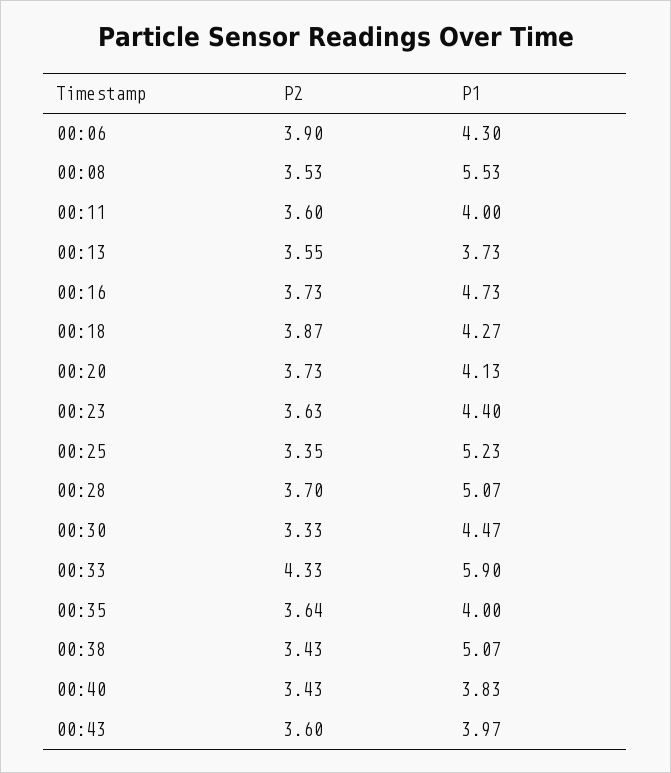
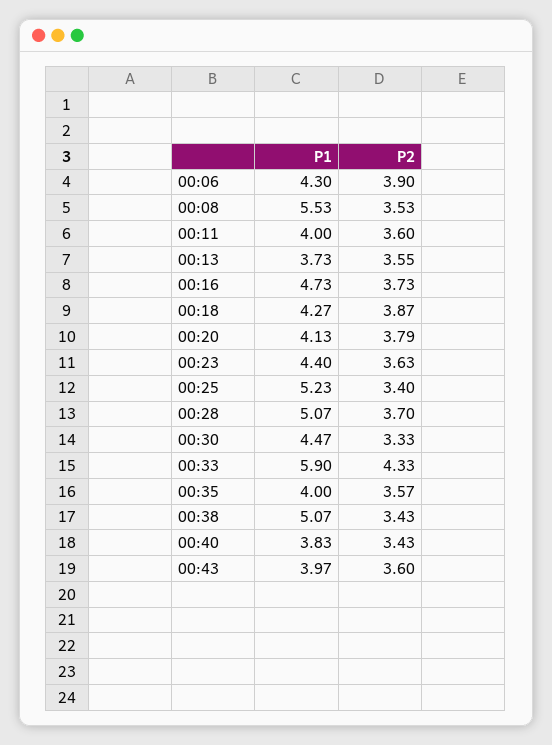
  {
    "P2": {
      "00:06": 3.9,
      "00:08": 3.53,
      "00:11": 3.6,
      "00:13": 3.55,
      "00:16": 3.73,
      "00:18": 3.87,
-     "00:20": 3.73,
+     "00:20": 3.79,
      "00:23": 3.63,
-     "00:25": 3.35,
+     "00:25": 3.4,
      "00:28": 3.7,
      "00:30": 3.33,
      "00:33": 4.33,
-     "00:35": 3.64,
+     "00:35": 3.57,
      "00:38": 3.43,
      "00:40": 3.43,
      "00:43": 3.6
    },
    "P1": {
      "00:06": 4.3,
      "00:08": 5.53,
      "00:11": 4,
      "00:13": 3.73,
      "00:16": 4.73,
      "00:18": 4.27,
      "00:20": 4.13,
      "00:23": 4.4,
      "00:25": 5.23,
      "00:28": 5.07,
      "00:30": 4.47,
      "00:33": 5.9,
      "00:35": 4,
      "00:38": 5.07,
      "00:40": 3.83,
      "00:43": 3.97
    }
  }

